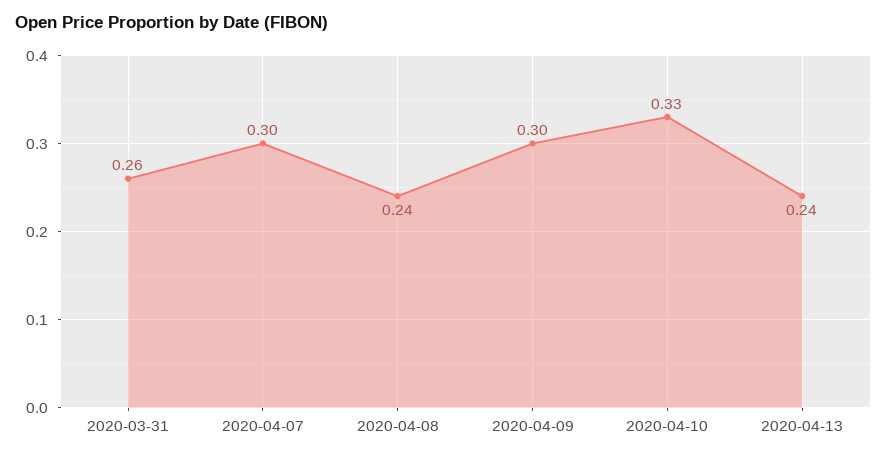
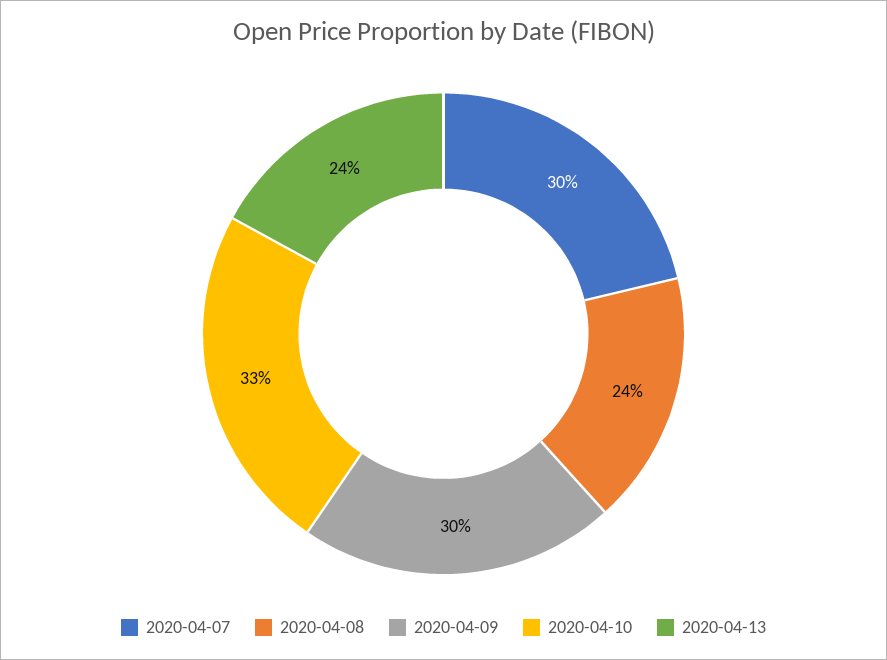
  {
-   "2020-03-31": 0.26,
    "2020-04-07": 0.3,
    "2020-04-08": 0.24,
    "2020-04-09": 0.3,
    "2020-04-10": 0.33,
    "2020-04-13": 0.24
  }

